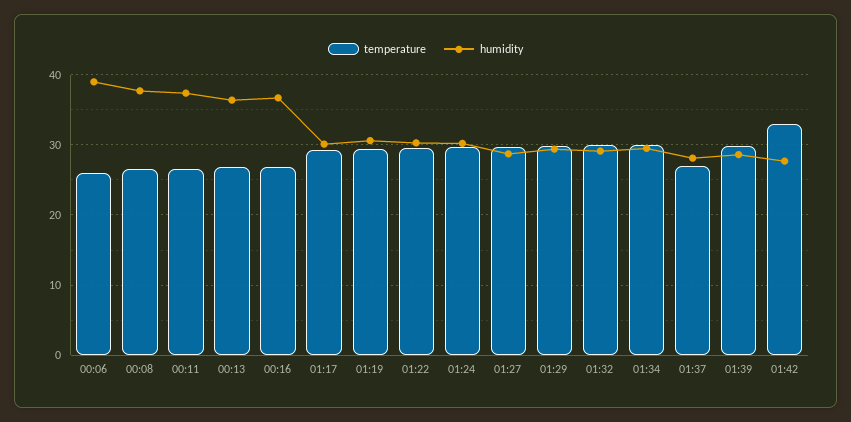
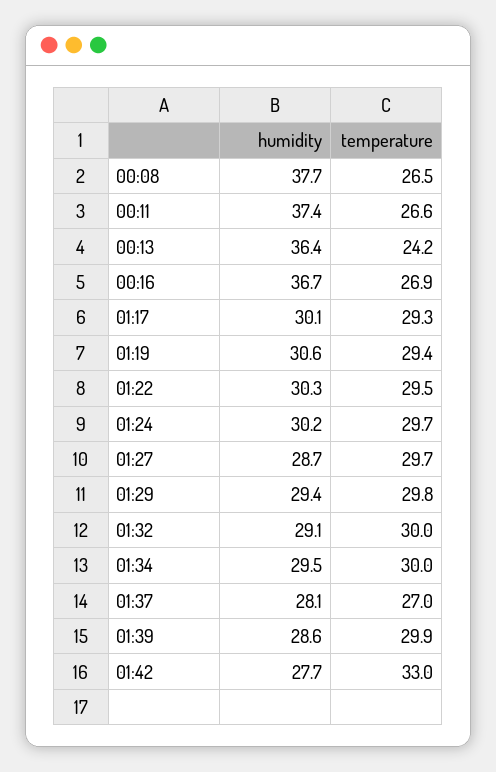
  {
    "temperature": {
-     "00:06": 26,
      "00:08": 26.5,
      "00:11": 26.6,
-     "00:13": 27,
+     "00:13": 24.2,
      "00:16": 26.9,
      "01:17": 29.3,
      "01:19": 29.4,
      "01:22": 29.5,
      "01:24": 29.7,
      "01:27": 29.7,
      "01:29": 29.8,
      "01:32": 30,
      "01:34": 30,
      "01:37": 27,
      "01:39": 29.9,
      "01:42": 33
    },
    "humidity": {
-     "00:06": 39,
      "00:08": 37.7,
      "00:11": 37.4,
      "00:13": 36.4,
      "00:16": 36.7,
      "01:17": 30.1,
      "01:19": 30.6,
      "01:22": 30.3,
      "01:24": 30.2,
      "01:27": 28.7,
      "01:29": 29.4,
      "01:32": 29.1,
      "01:34": 29.5,
      "01:37": 28.1,
      "01:39": 28.6,
      "01:42": 27.7
    }
  }

